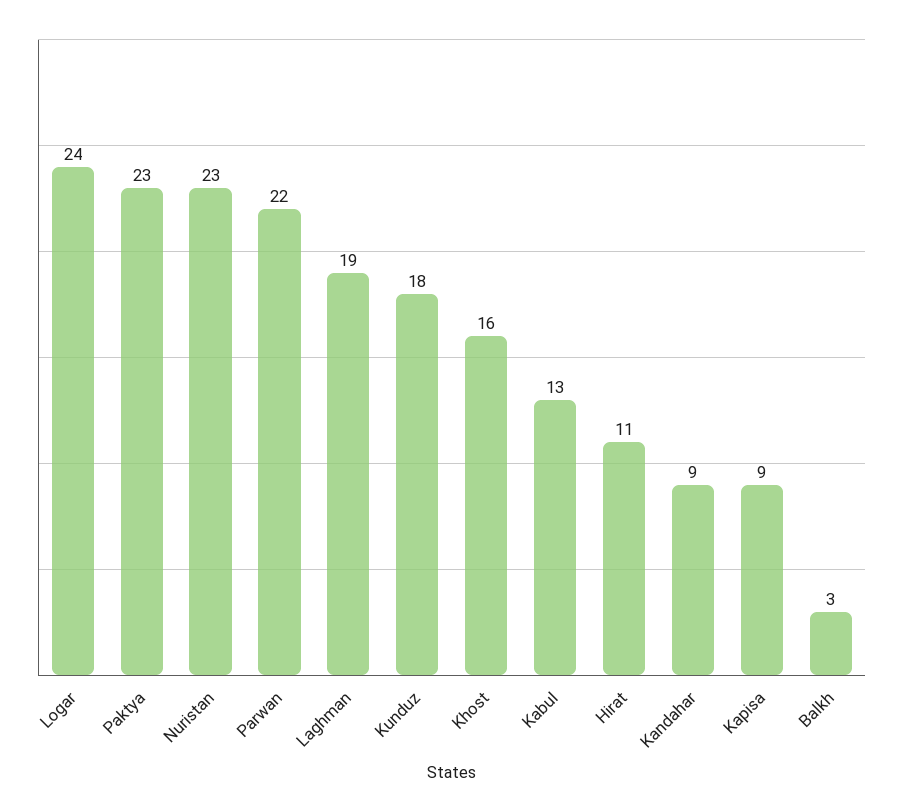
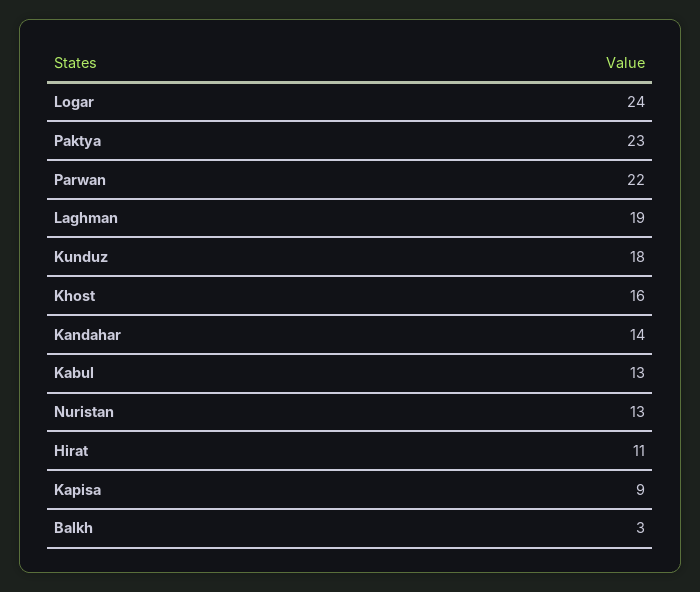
  {
    "Logar": 24,
    "Paktya": 23,
-   "Nuristan": 23,
+   "Nuristan": 13,
    "Parwan": 22,
    "Laghman": 19,
    "Kunduz": 18,
    "Khost": 16,
    "Kabul": 13,
    "Hirat": 11,
-   "Kandahar": 9,
+   "Kandahar": 14,
    "Kapisa": 9,
    "Balkh": 3
  }

